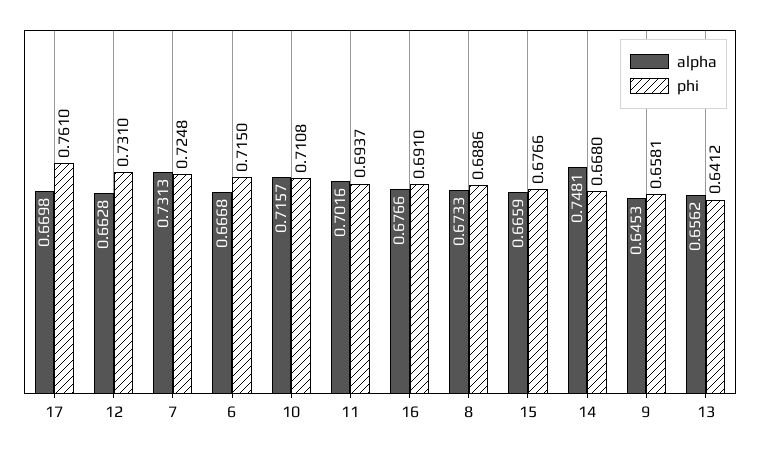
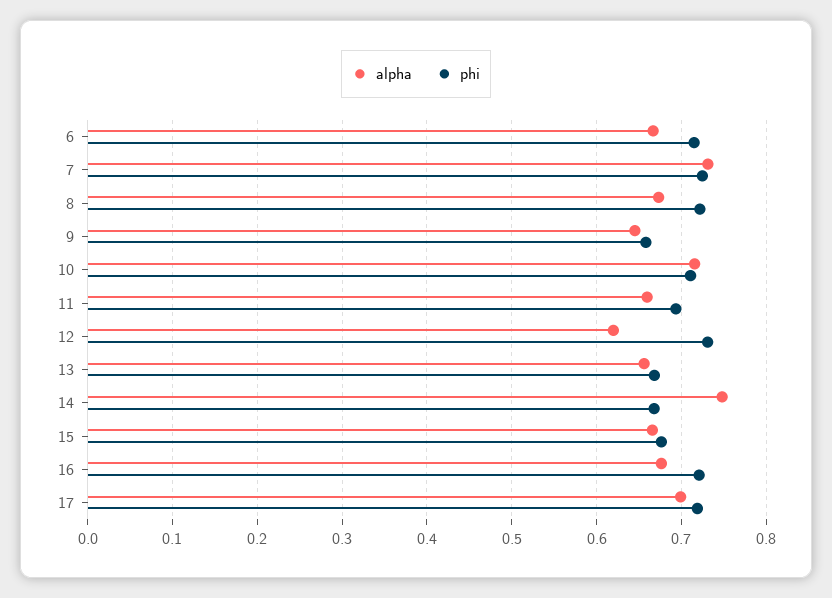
  {
    "alpha": {
-     "17": 0.6698,
+     "17": 0.7,
-     "12": 0.6628,
+     "12": 0.62,
      "7": 0.7313,
      "6": 0.6668,
      "10": 0.7157,
-     "11": 0.7016,
+     "11": 0.66,
      "16": 0.6766,
      "8": 0.6733,
      "15": 0.6659,
      "14": 0.7481,
      "9": 0.6453,
      "13": 0.6562
    },
    "phi": {
-     "17": 0.761,
+     "17": 0.72,
      "12": 0.731,
      "7": 0.7248,
      "6": 0.715,
      "10": 0.7108,
      "11": 0.6937,
-     "16": 0.691,
+     "16": 0.72,
-     "8": 0.6886,
+     "8": 0.72,
      "15": 0.6766,
      "14": 0.668,
      "9": 0.6581,
-     "13": 0.6412
+     "13": 0.67
    }
  }

